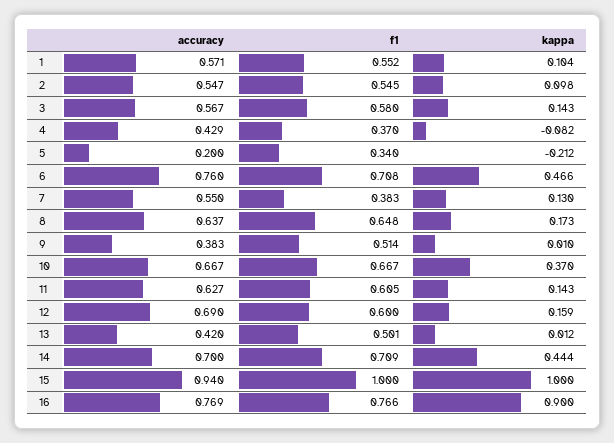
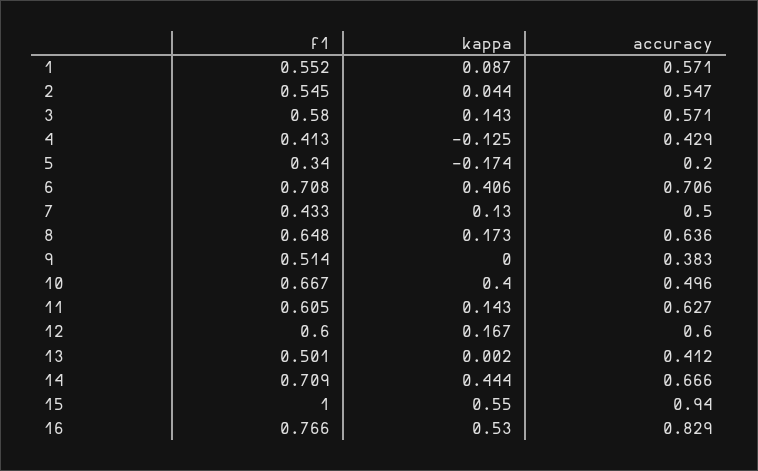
  {
    "accuracy": {
      "1": 0.571,
      "2": 0.547,
-     "3": 0.567,
+     "3": 0.571,
      "4": 0.429,
      "5": 0.2,
-     "6": 0.76,
+     "6": 0.706,
-     "7": 0.55,
+     "7": 0.5,
-     "8": 0.637,
+     "8": 0.636,
      "9": 0.383,
-     "10": 0.667,
+     "10": 0.496,
      "11": 0.627,
-     "12": 0.69,
+     "12": 0.6,
-     "13": 0.42,
+     "13": 0.412,
-     "14": 0.7,
+     "14": 0.666,
      "15": 0.94,
-     "16": 0.769
+     "16": 0.829
    },
    "f1": {
      "1": 0.552,
      "2": 0.545,
      "3": 0.58,
-     "4": 0.37,
+     "4": 0.413,
      "5": 0.34,
      "6": 0.708,
-     "7": 0.383,
+     "7": 0.433,
      "8": 0.648,
      "9": 0.514,
      "10": 0.667,
      "11": 0.605,
      "12": 0.6,
      "13": 0.501,
      "14": 0.709,
      "15": 1,
      "16": 0.766
    },
    "kappa": {
-     "1": 0.104,
+     "1": 0.087,
-     "2": 0.098,
+     "2": 0.044,
      "3": 0.143,
-     "4": -0.082,
+     "4": -0.125,
-     "5": -0.212,
+     "5": -0.174,
-     "6": 0.466,
+     "6": 0.406,
      "7": 0.13,
      "8": 0.173,
-     "9": 0.01,
+     "9": 0,
-     "10": 0.37,
+     "10": 0.4,
      "11": 0.143,
-     "12": 0.159,
+     "12": 0.167,
-     "13": 0.012,
+     "13": 0.002,
      "14": 0.444,
-     "15": 1,
+     "15": 0.55,
-     "16": 0.9
+     "16": 0.53
    }
  }

